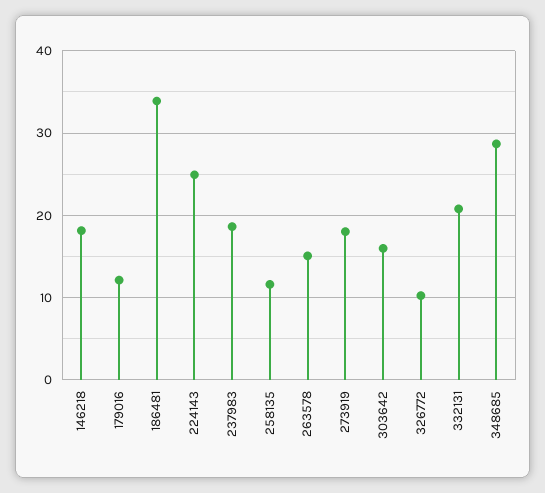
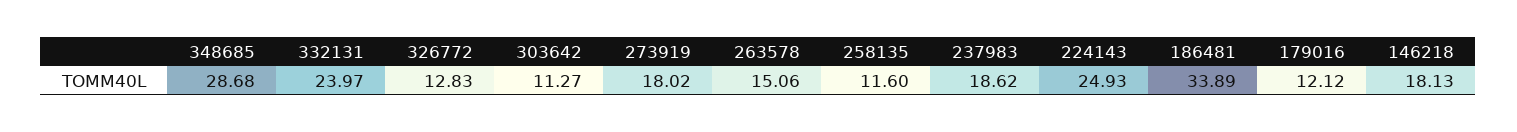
  {
    "146218": 18.13,
    "179016": 12.12,
    "186481": 33.89,
    "224143": 24.93,
    "237983": 18.62,
    "258135": 11.6,
    "263578": 15.06,
    "273919": 18.02,
-   "303642": 16,
+   "303642": 11.27,
-   "326772": 10,
+   "326772": 12.83,
-   "332131": 21,
+   "332131": 23.97,
    "348685": 28.68
  }

